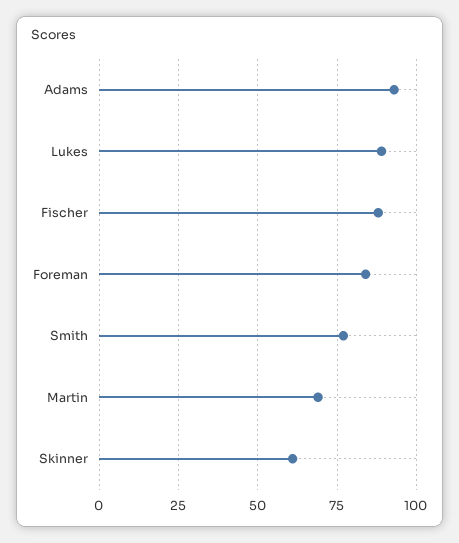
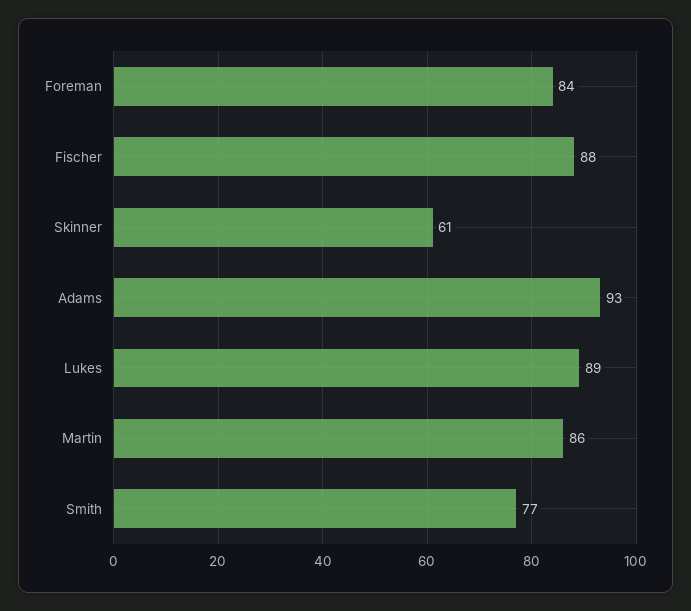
  {
    "Adams": 93,
    "Lukes": 89,
    "Fischer": 88,
    "Foreman": 84,
    "Smith": 77,
-   "Martin": 70,
+   "Martin": 86,
    "Skinner": 61
  }

